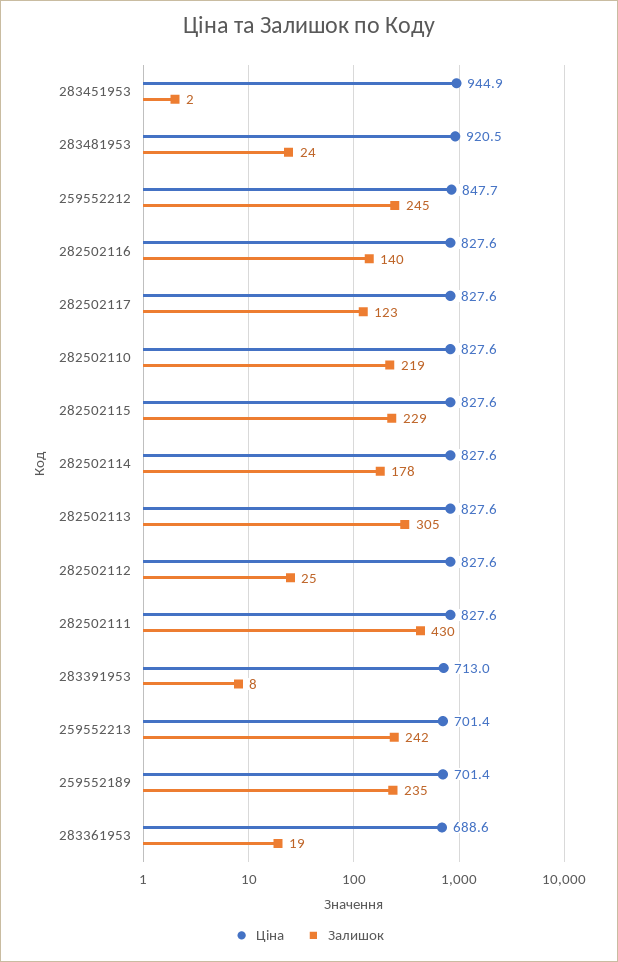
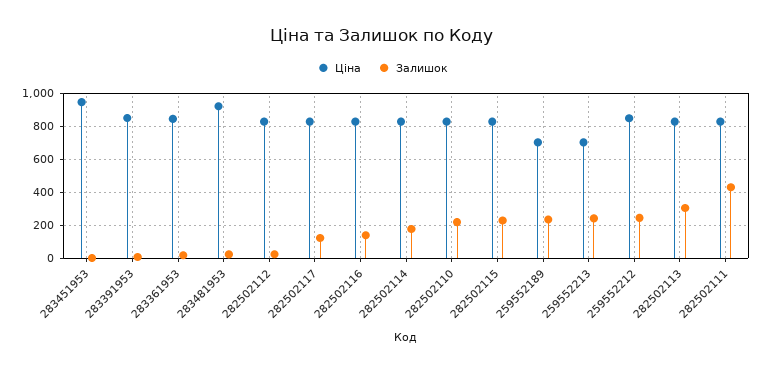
  {
    "Ціна": {
      "283451953": 944.9,
      "283481953": 920.5,
      "259552212": 847.7,
      "282502116": 827.6,
      "282502117": 827.6,
      "282502110": 827.6,
      "282502115": 827.6,
      "282502114": 827.6,
      "282502113": 827.6,
      "282502112": 827.6,
      "282502111": 827.6,
-     "283391953": 713,
+     "283391953": 850,
      "259552213": 701.4,
      "259552189": 701.4,
-     "283361953": 688.6
+     "283361953": 850
    },
    "Залишок": {
      "283451953": 2,
      "283481953": 24,
      "259552212": 245,
      "282502116": 140,
      "282502117": 123,
      "282502110": 219,
      "282502115": 229,
      "282502114": 178,
      "282502113": 305,
      "282502112": 25,
      "282502111": 430,
      "283391953": 8,
      "259552213": 242,
      "259552189": 235,
      "283361953": 19
    }
  }

